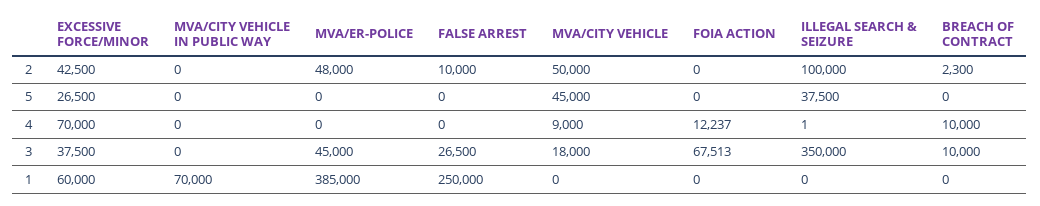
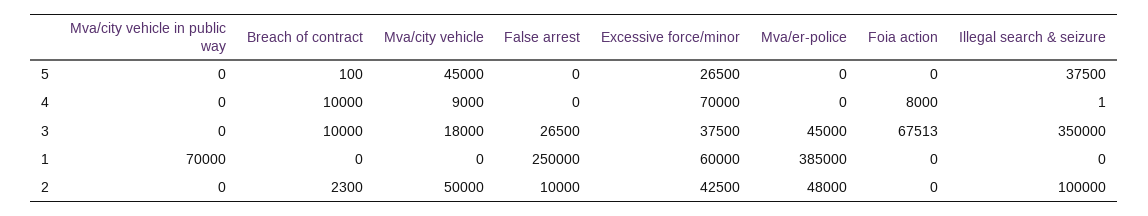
  {
    "EXCESSIVE FORCE/MINOR": {
      "2": 42500,
      "5": 26500,
      "4": 70000,
      "3": 37500,
      "1": 60000
    },
    "MVA/CITY VEHICLE IN PUBLIC WAY": {
      "2": 0,
      "5": 0,
      "4": 0,
      "3": 0,
      "1": 70000
    },
    "MVA/ER-POLICE": {
      "2": 48000,
      "5": 0,
      "4": 0,
      "3": 45000,
      "1": 385000
    },
    "FALSE ARREST": {
      "2": 10000,
      "5": 0,
      "4": 0,
      "3": 26500,
      "1": 250000
    },
    "MVA/CITY VEHICLE": {
      "2": 50000,
      "5": 45000,
      "4": 9000,
      "3": 18000,
      "1": 0
    },
    "FOIA ACTION": {
      "2": 0,
      "5": 0,
-     "4": 12237,
+     "4": 8000,
      "3": 67513,
      "1": 0
    },
    "ILLEGAL SEARCH & SEIZURE": {
      "2": 100000,
      "5": 37500,
      "4": 1,
      "3": 350000,
      "1": 0
    },
    "BREACH OF CONTRACT": {
      "2": 2300,
-     "5": 0,
+     "5": 100,
      "4": 10000,
      "3": 10000,
      "1": 0
    }
  }

